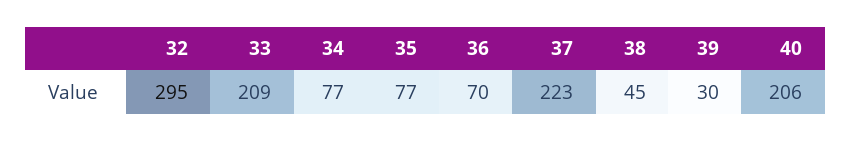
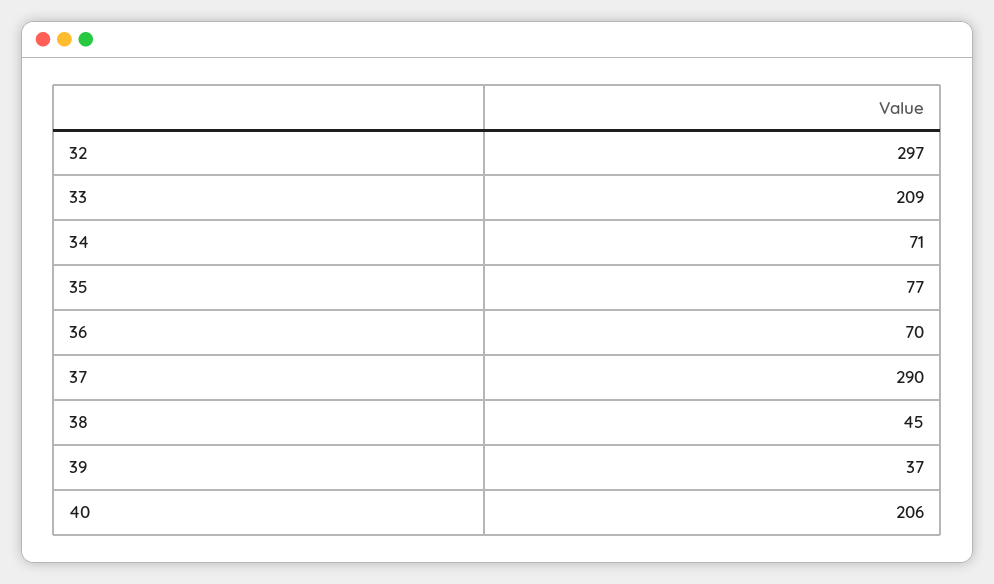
  {
-   "32": 295,
+   "32": 297,
    "33": 209,
-   "34": 77,
+   "34": 71,
    "35": 77,
    "36": 70,
-   "37": 223,
+   "37": 290,
    "38": 45,
-   "39": 30,
+   "39": 37,
    "40": 206
  }

